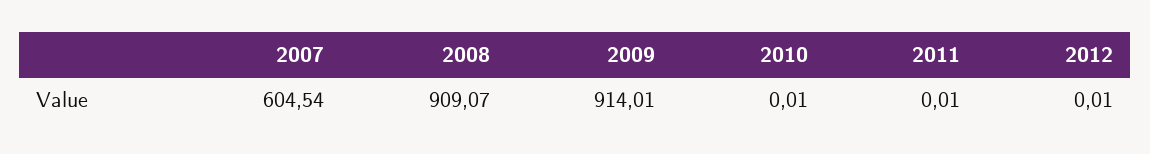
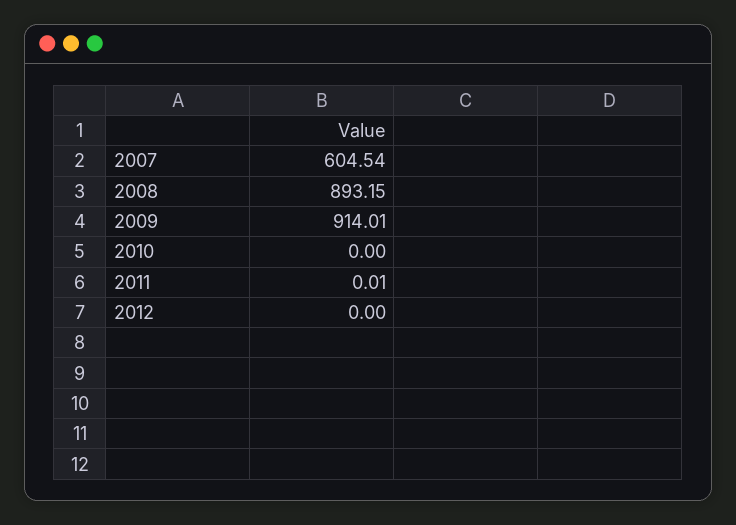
  {
    "2007": 604.54,
-   "2008": 909.07,
+   "2008": 893.15,
    "2009": 914.01,
-   "2010": 0.01,
+   "2010": 0,
    "2011": 0.01,
-   "2012": 0.01
+   "2012": 0
  }

